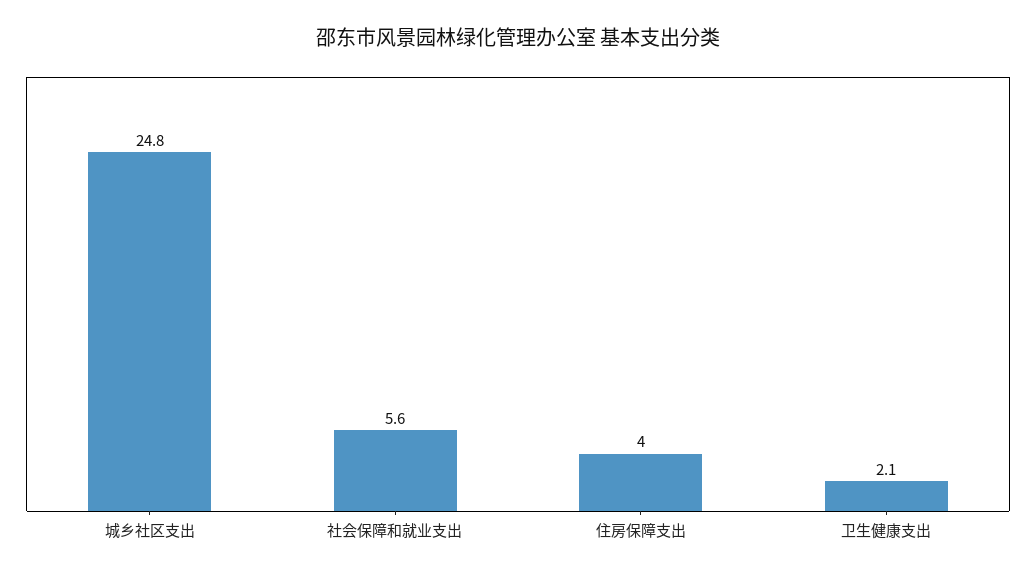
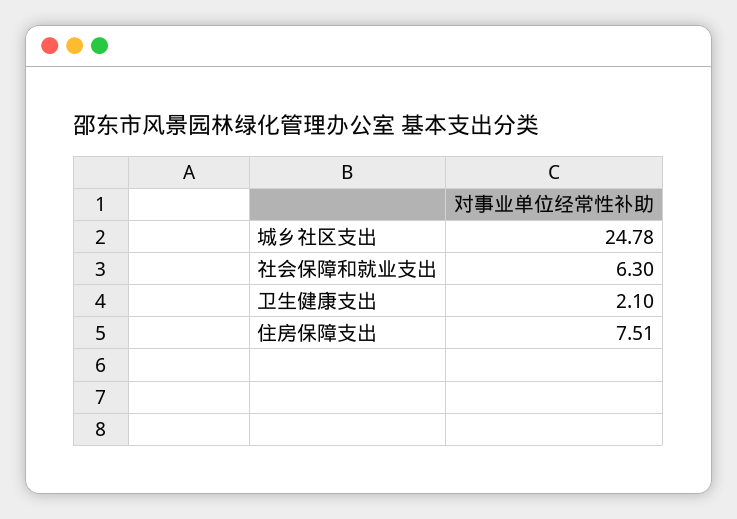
  {
    "城乡社区支出": 24.78,
-   "社会保障和就业支出": 5.6,
+   "社会保障和就业支出": 6.3,
-   "住房保障支出": 4,
+   "住房保障支出": 7.51,
    "卫生健康支出": 2.1
  }

